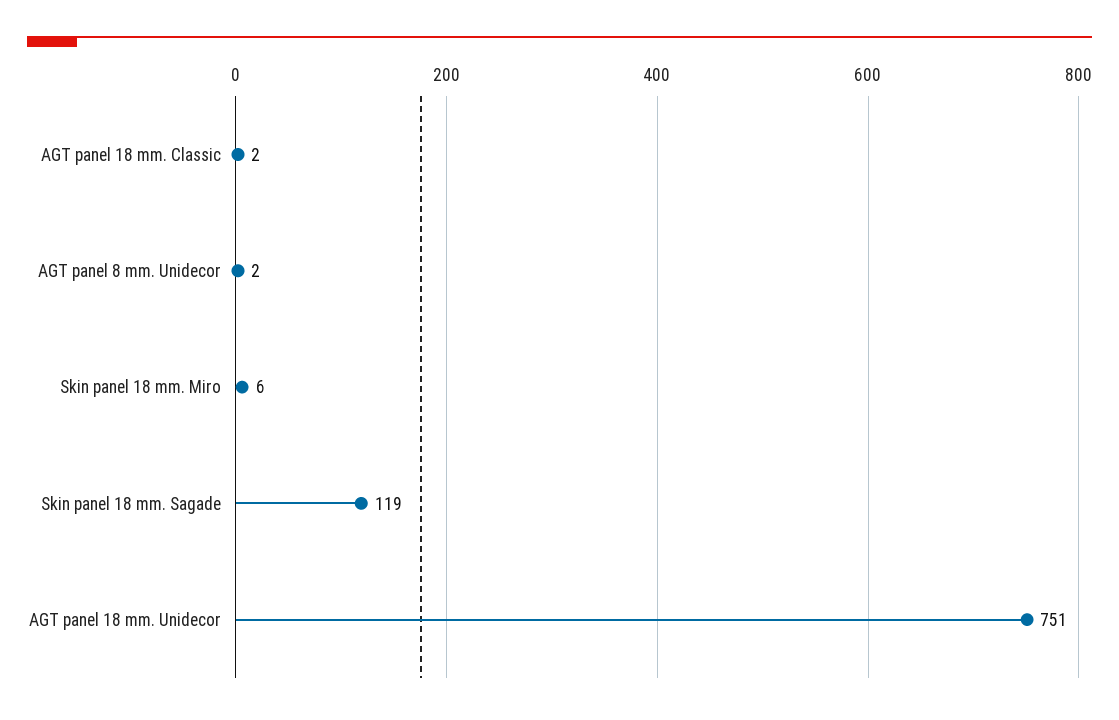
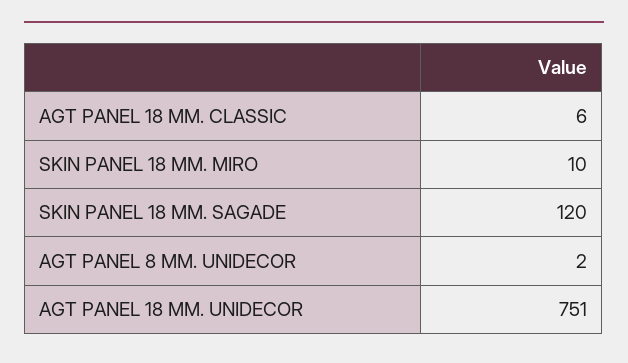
  {
-   "AGT panel 18 mm. Classic": 2,
+   "AGT panel 18 mm. Classic": 6,
    "AGT panel 8 mm. Unidecor": 2,
-   "Skin panel 18 mm. Miro": 6,
+   "Skin panel 18 mm. Miro": 10,
-   "Skin panel 18 mm. Sagade": 119,
+   "Skin panel 18 mm. Sagade": 120,
    "AGT panel 18 mm. Unidecor": 751
  }

